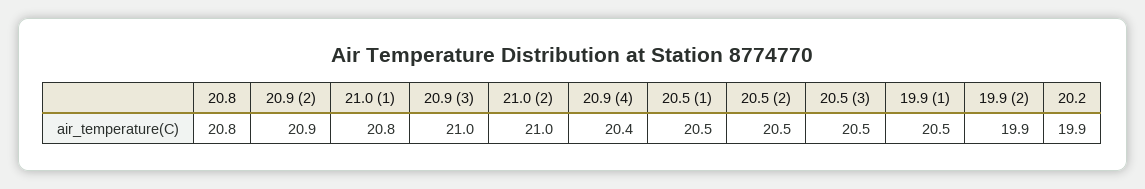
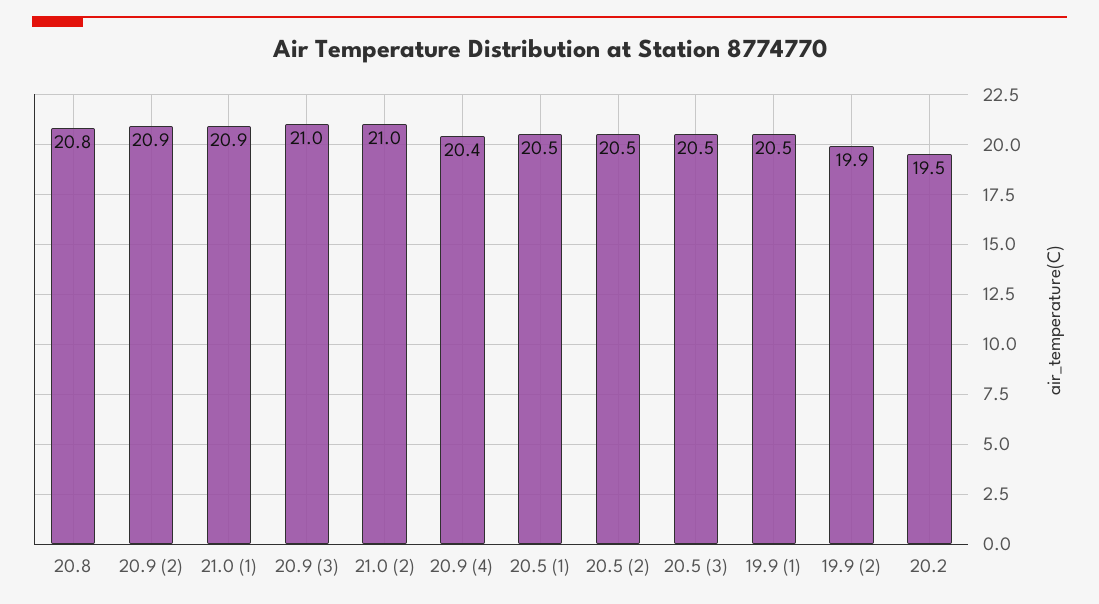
  {
    "20.8": 20.8,
    "20.9 (2)": 20.9,
-   "21.0 (1)": 20.8,
+   "21.0 (1)": 20.9,
    "20.9 (3)": 21,
    "21.0 (2)": 21,
    "20.9 (4)": 20.4,
    "20.5 (1)": 20.5,
    "20.5 (2)": 20.5,
    "20.5 (3)": 20.5,
    "19.9 (1)": 20.5,
    "19.9 (2)": 19.9,
-   "20.2": 19.9
+   "20.2": 19.5
  }

